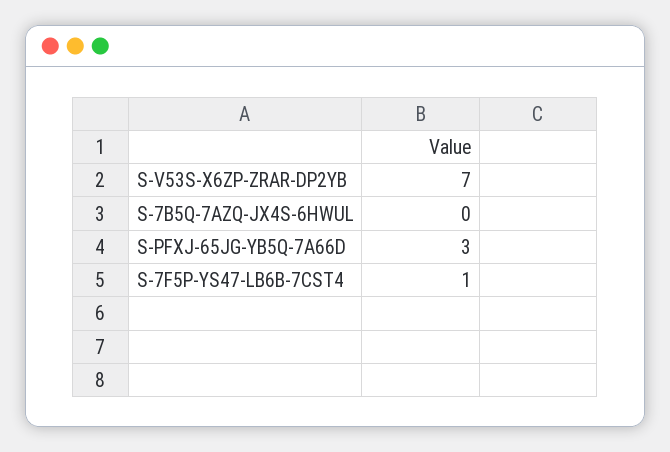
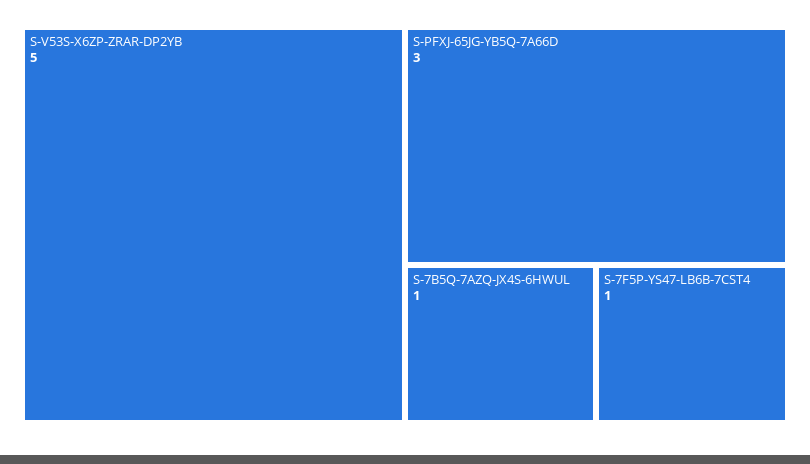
  {
-   "S-V53S-X6ZP-ZRAR-DP2YB": 7,
+   "S-V53S-X6ZP-ZRAR-DP2YB": 5,
-   "S-7B5Q-7AZQ-JX4S-6HWUL": 0,
+   "S-7B5Q-7AZQ-JX4S-6HWUL": 1,
    "S-PFXJ-65JG-YB5Q-7A66D": 3,
    "S-7F5P-YS47-LB6B-7CST4": 1
  }

